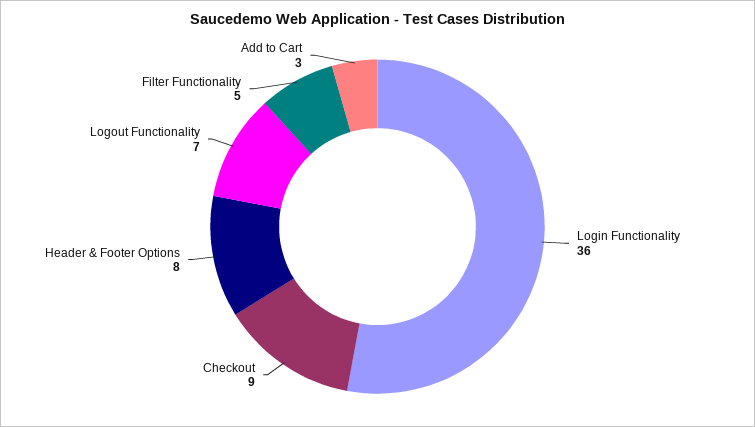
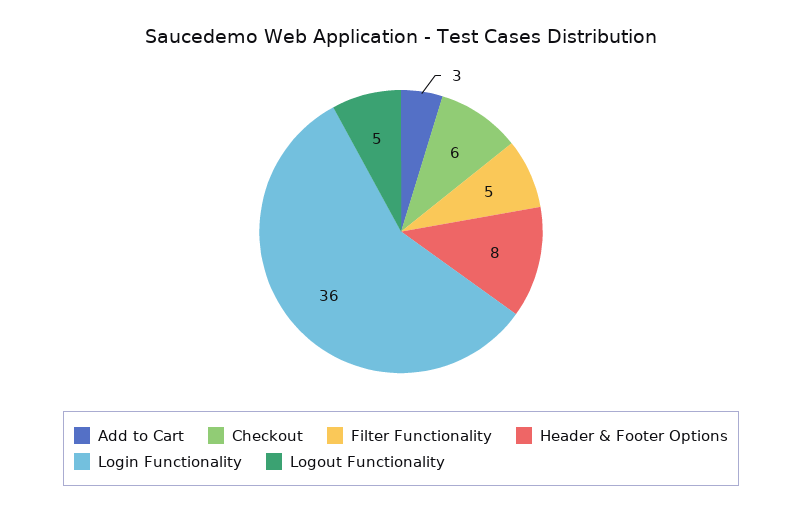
  {
    "Login Functionality": 36,
-   "Checkout": 9,
+   "Checkout": 6,
    "Header & Footer Options": 8,
-   "Logout Functionality": 7,
+   "Logout Functionality": 5,
    "Filter Functionality": 5,
    "Add to Cart": 3
  }

